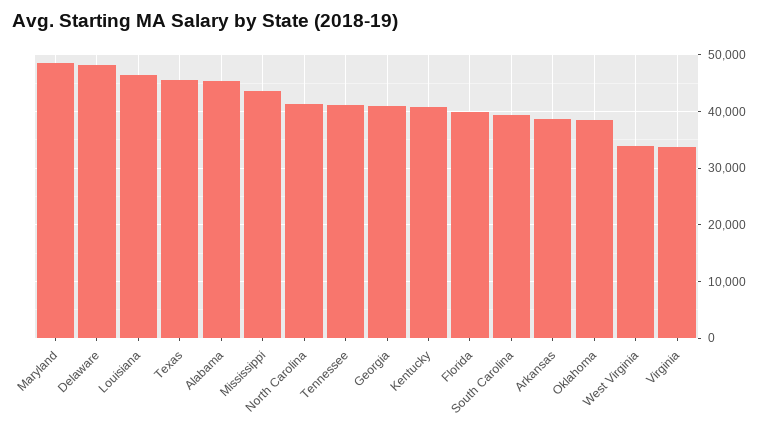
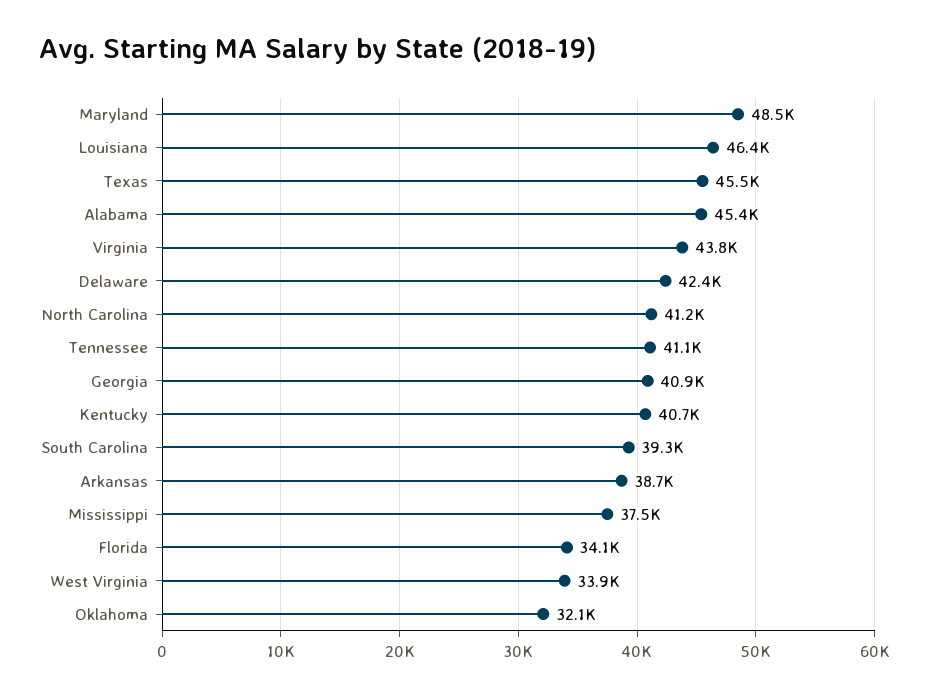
  {
    "Maryland": 48500,
-   "Delaware": 48000,
+   "Delaware": 42400,
    "Louisiana": 46400,
    "Texas": 45500,
    "Alabama": 45400,
-   "Mississippi": 44000,
+   "Mississippi": 37500,
    "North Carolina": 41200,
    "Tennessee": 41100,
    "Georgia": 40900,
    "Kentucky": 40700,
-   "Florida": 40000,
+   "Florida": 34100,
    "South Carolina": 39300,
    "Arkansas": 38700,
-   "Oklahoma": 38000,
+   "Oklahoma": 32100,
    "West Virginia": 33900,
-   "Virginia": 34000
+   "Virginia": 43800
  }

